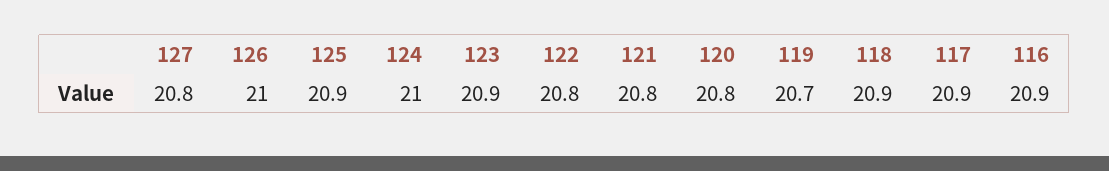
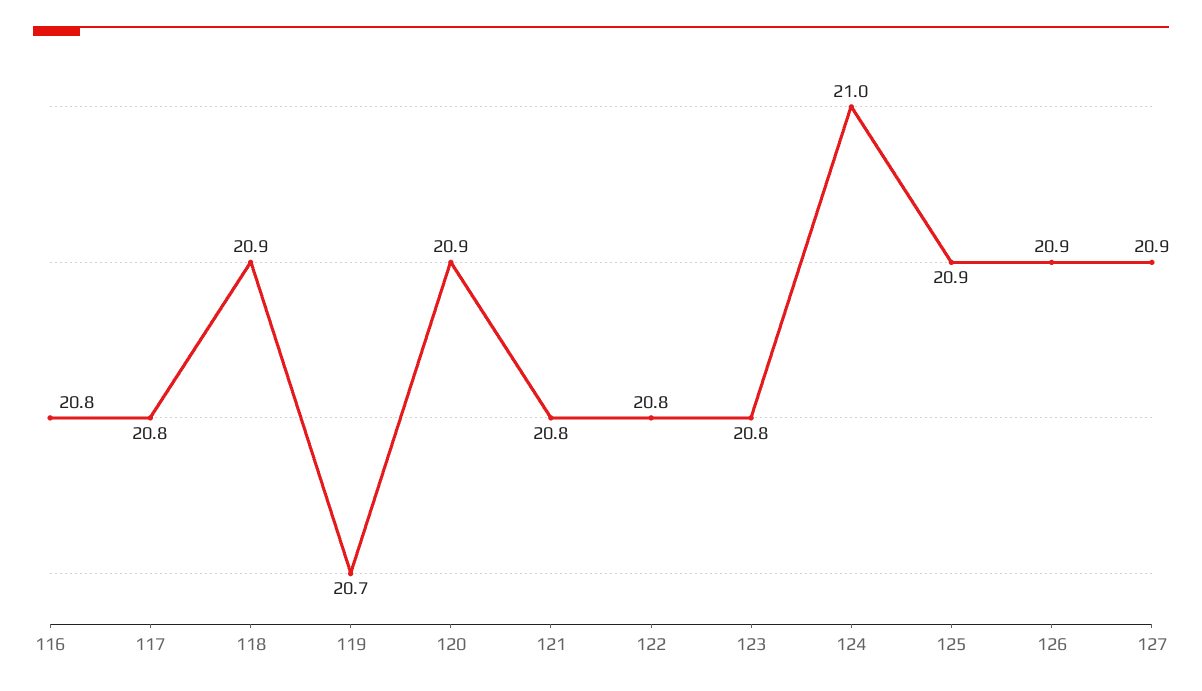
  {
-   "127": 20.8,
+   "127": 20.9,
-   "126": 21,
+   "126": 20.9,
    "125": 20.9,
    "124": 21,
-   "123": 20.9,
+   "123": 20.8,
    "122": 20.8,
    "121": 20.8,
-   "120": 20.8,
+   "120": 20.9,
    "119": 20.7,
    "118": 20.9,
-   "117": 20.9,
+   "117": 20.8,
-   "116": 20.9
+   "116": 20.8
  }

